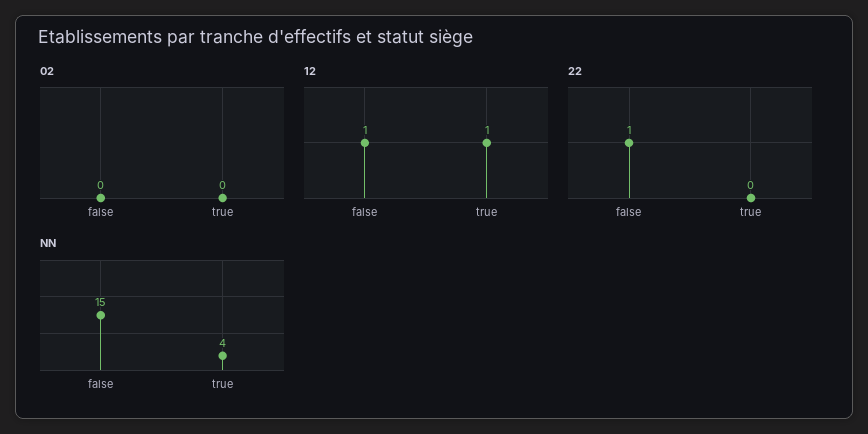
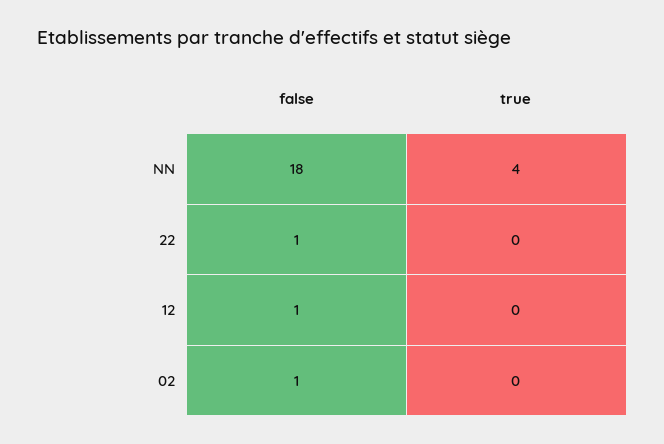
  {
    "02": {
-     "false": 0,
+     "false": 1,
      "true": 0
    },
    "12": {
      "false": 1,
-     "true": 1
+     "true": 0
    },
    "22": {
      "false": 1,
      "true": 0
    },
    "NN": {
-     "false": 15,
+     "false": 18,
      "true": 4
    }
  }

